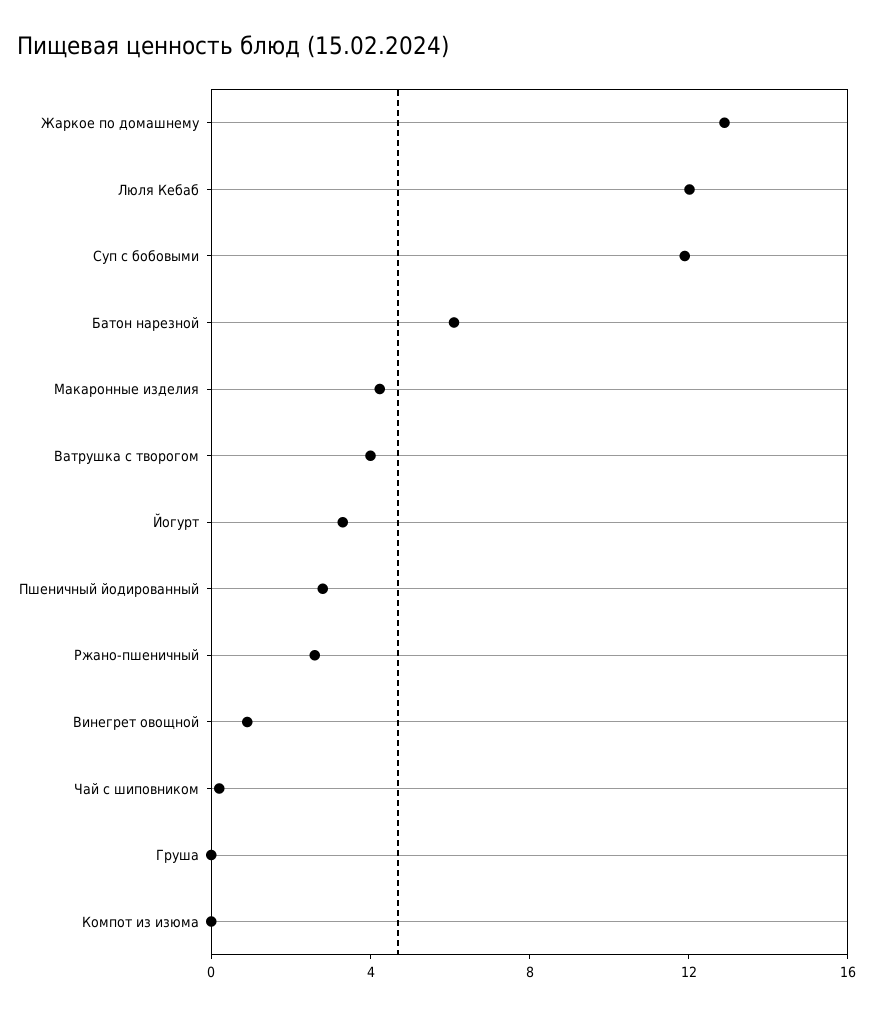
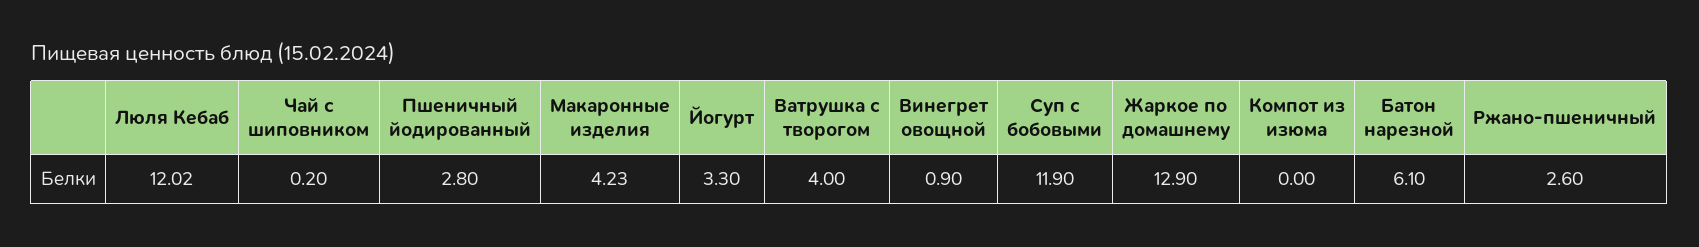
  {
    "Жаркое по домашнему": 12.9,
    "Люля Кебаб": 12.02,
    "Суп с бобовыми": 11.9,
    "Батон нарезной": 6.1,
    "Макаронные изделия": 4.23,
    "Ватрушка с творогом": 4,
    "Йогурт": 3.3,
    "Пшеничный йодированный": 2.8,
    "Ржано-пшеничный": 2.6,
    "Винегрет овощной": 0.9,
    "Чай с шиповником": 0.2,
-   "Груша": 0,
    "Компот из изюма": 0
  }

